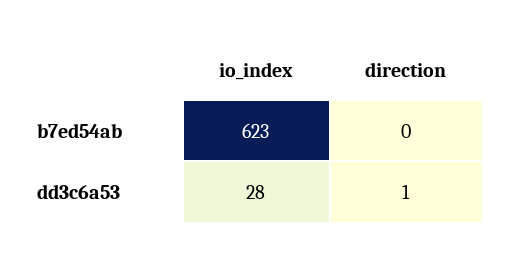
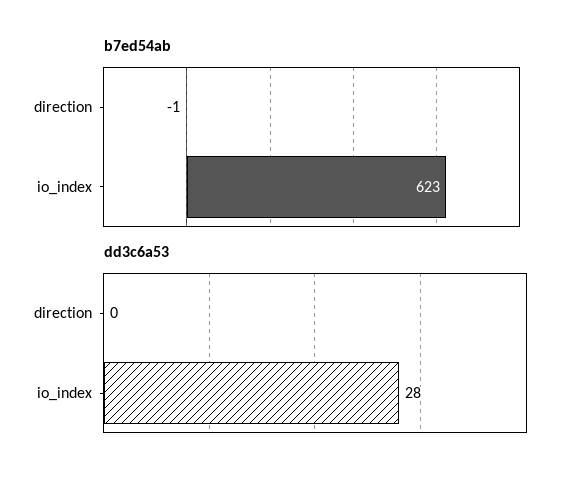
  {
    "b7ed54ab": {
      "io_index": 623,
-     "direction": 0
+     "direction": -1
    },
    "dd3c6a53": {
      "io_index": 28,
-     "direction": 1
+     "direction": 0
    }
  }

